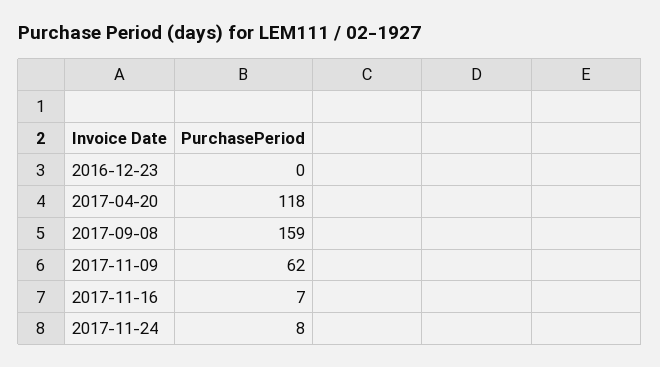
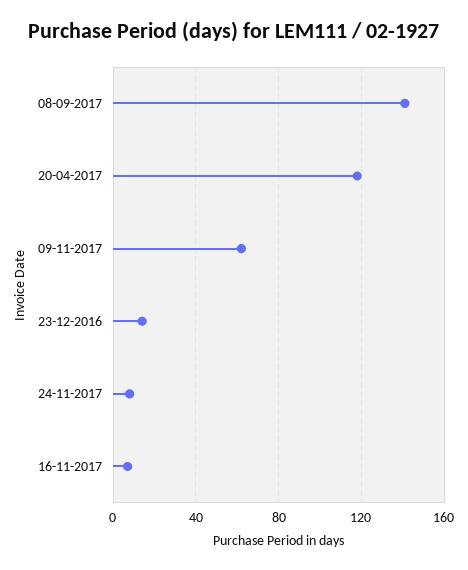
  {
-   "2016-12-23": 0,
+   "2016-12-23": 15,
    "2017-04-20": 118,
-   "2017-09-08": 159,
+   "2017-09-08": 140,
    "2017-11-09": 62,
    "2017-11-16": 7,
    "2017-11-24": 8
  }

